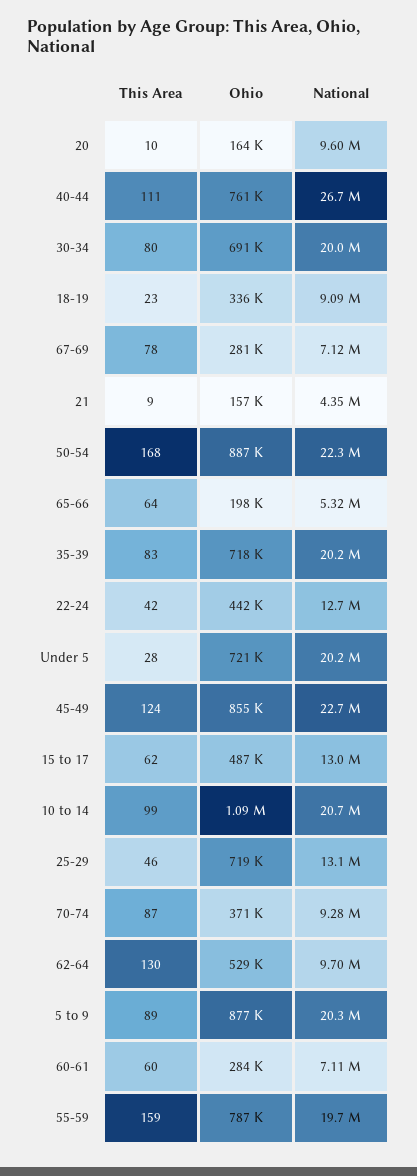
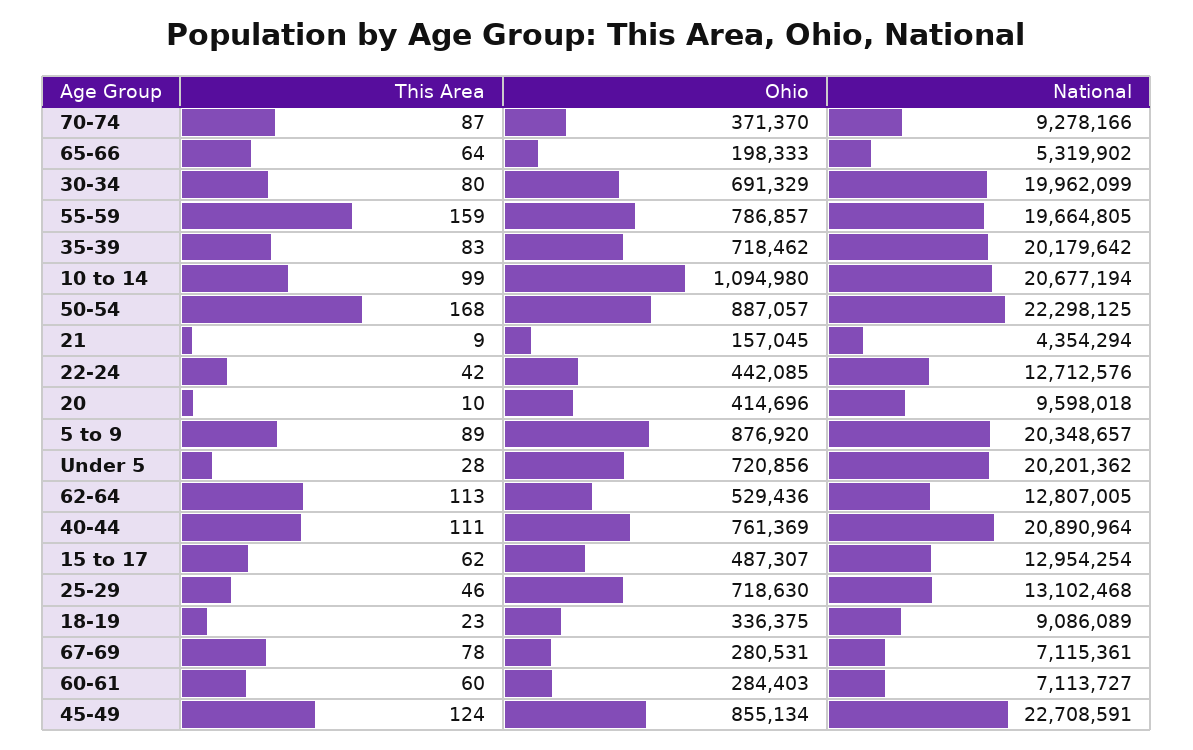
  {
    "This Area": {
      "20": 10,
      "40-44": 111,
      "30-34": 80,
      "18-19": 23,
      "67-69": 78,
      "21": 9,
      "50-54": 168,
      "65-66": 64,
      "35-39": 83,
      "22-24": 42,
      "Under 5": 28,
      "45-49": 124,
      "15 to 17": 62,
      "10 to 14": 99,
      "25-29": 46,
      "70-74": 87,
-     "62-64": 130,
+     "62-64": 113,
      "5 to 9": 89,
      "60-61": 60,
      "55-59": 159
    },
    "Ohio": {
-     "20": 164000,
+     "20": 414696,
      "40-44": 761369,
      "30-34": 691329,
      "18-19": 336375,
      "67-69": 280531,
      "21": 157045,
      "50-54": 887057,
      "65-66": 198333,
      "35-39": 718462,
      "22-24": 442085,
      "Under 5": 720856,
      "45-49": 855134,
      "15 to 17": 487307,
      "10 to 14": 1094980,
      "25-29": 718630,
      "70-74": 371370,
      "62-64": 529436,
      "5 to 9": 876920,
      "60-61": 284403,
      "55-59": 786857
    },
    "National": {
      "20": 9598018,
-     "40-44": 26700000,
+     "40-44": 20890964,
      "30-34": 19962099,
      "18-19": 9086089,
      "67-69": 7115361,
      "21": 4354294,
      "50-54": 22298125,
      "65-66": 5319902,
      "35-39": 20179642,
      "22-24": 12712576,
      "Under 5": 20201362,
      "45-49": 22708591,
      "15 to 17": 12954254,
      "10 to 14": 20677194,
      "25-29": 13102468,
      "70-74": 9278166,
-     "62-64": 9700000,
+     "62-64": 12807005,
      "5 to 9": 20348657,
      "60-61": 7113727,
      "55-59": 19664805
    }
  }

